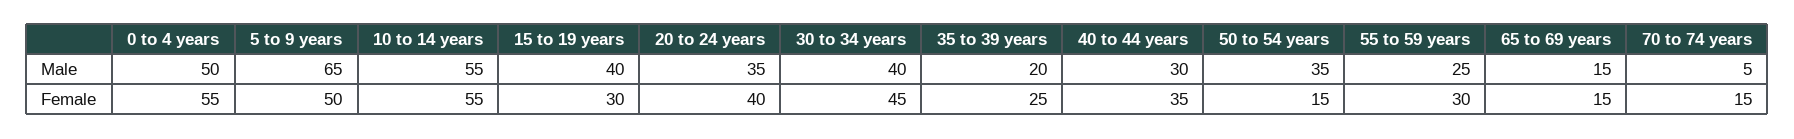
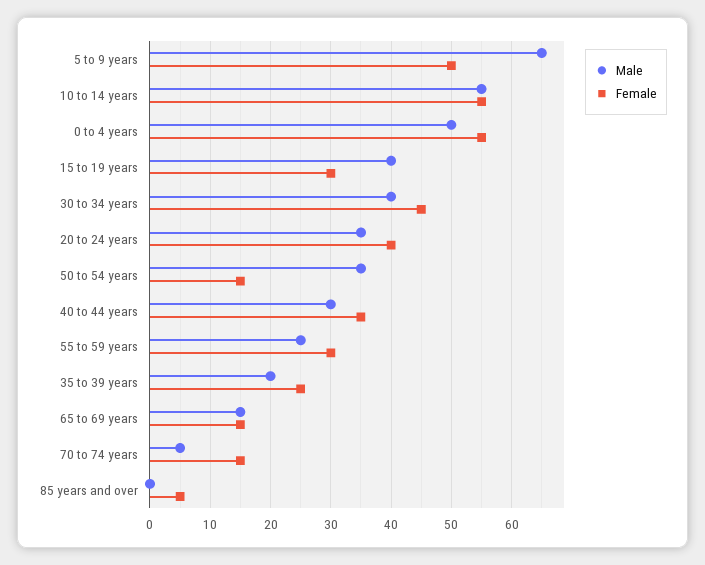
  {
    "Male": {
      "0 to 4 years": 50,
      "5 to 9 years": 65,
      "10 to 14 years": 55,
      "15 to 19 years": 40,
      "20 to 24 years": 35,
      "30 to 34 years": 40,
      "35 to 39 years": 20,
      "40 to 44 years": 30,
      "50 to 54 years": 35,
      "55 to 59 years": 25,
      "65 to 69 years": 15,
-     "70 to 74 years": 5
+     "70 to 74 years": 5,
+     "85 years and over": 0
    },
    "Female": {
      "0 to 4 years": 55,
      "5 to 9 years": 50,
      "10 to 14 years": 55,
      "15 to 19 years": 30,
      "20 to 24 years": 40,
      "30 to 34 years": 45,
      "35 to 39 years": 25,
      "40 to 44 years": 35,
      "50 to 54 years": 15,
      "55 to 59 years": 30,
      "65 to 69 years": 15,
-     "70 to 74 years": 15
+     "70 to 74 years": 15,
+     "85 years and over": 5
    }
  }

